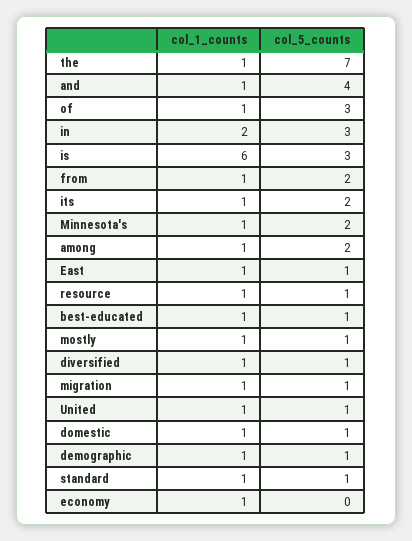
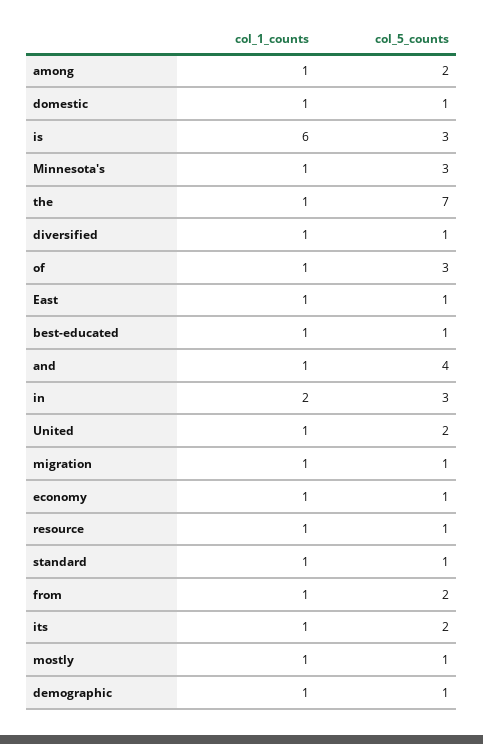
  {
    "col_1_counts": {
      "the": 1,
      "and": 1,
      "of": 1,
      "in": 2,
      "is": 6,
      "from": 1,
      "its": 1,
      "Minnesota's": 1,
      "among": 1,
      "East": 1,
      "resource": 1,
      "best-educated": 1,
      "mostly": 1,
      "diversified": 1,
      "migration": 1,
      "United": 1,
      "domestic": 1,
      "demographic": 1,
      "standard": 1,
      "economy": 1
    },
    "col_5_counts": {
      "the": 7,
      "and": 4,
      "of": 3,
      "in": 3,
      "is": 3,
      "from": 2,
      "its": 2,
-     "Minnesota's": 2,
+     "Minnesota's": 3,
      "among": 2,
      "East": 1,
      "resource": 1,
      "best-educated": 1,
      "mostly": 1,
      "diversified": 1,
      "migration": 1,
-     "United": 1,
+     "United": 2,
      "domestic": 1,
      "demographic": 1,
      "standard": 1,
-     "economy": 0
+     "economy": 1
    }
  }

